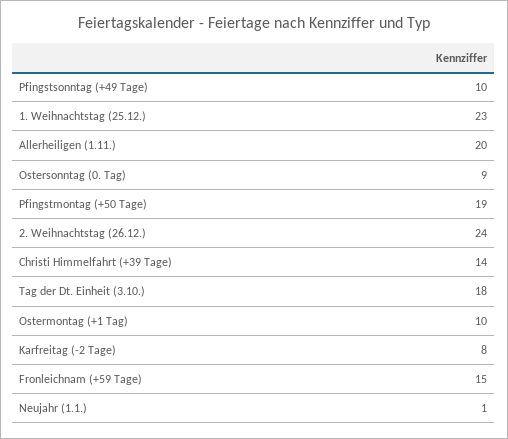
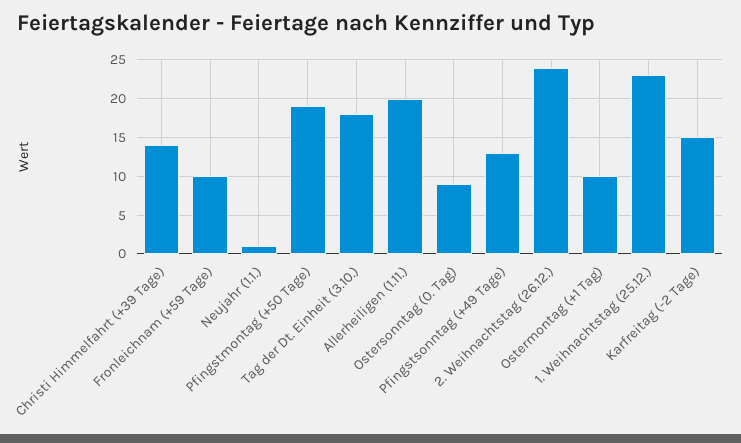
  {
-   "Pfingstsonntag (+49 Tage)": 10,
+   "Pfingstsonntag (+49 Tage)": 13,
    "1. Weihnachtstag (25.12.)": 23,
    "Allerheiligen (1.11.)": 20,
    "Ostersonntag (0. Tag)": 9,
    "Pfingstmontag (+50 Tage)": 19,
    "2. Weihnachtstag (26.12.)": 24,
    "Christi Himmelfahrt (+39 Tage)": 14,
    "Tag der Dt. Einheit (3.10.)": 18,
    "Ostermontag (+1 Tag)": 10,
-   "Karfreitag (-2 Tage)": 8,
+   "Karfreitag (-2 Tage)": 15,
-   "Fronleichnam (+59 Tage)": 15,
+   "Fronleichnam (+59 Tage)": 10,
    "Neujahr (1.1.)": 1
  }

